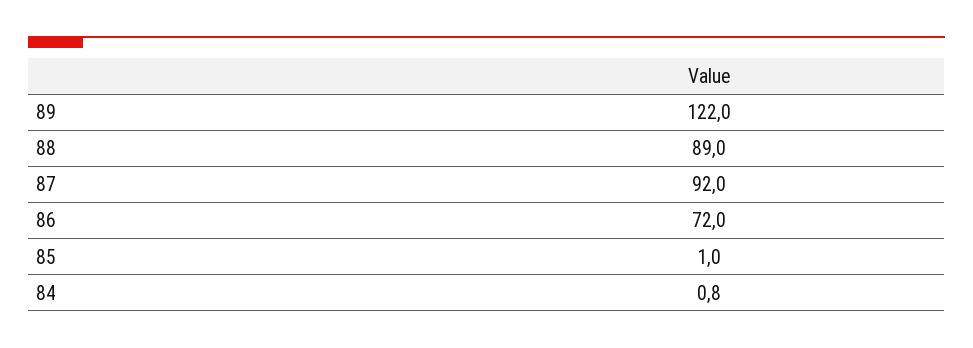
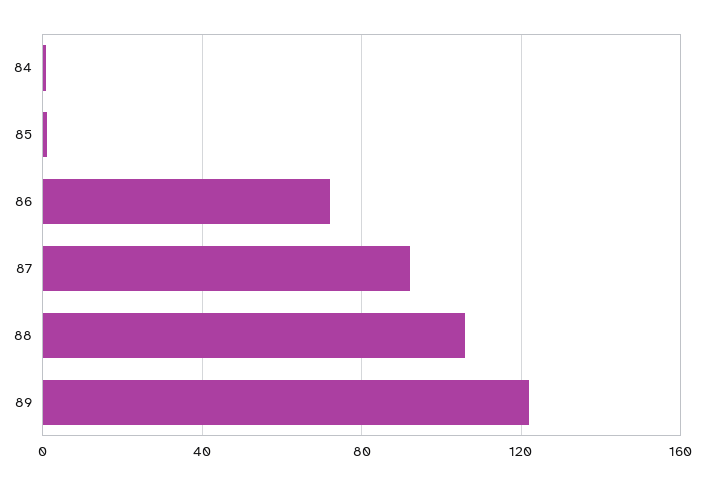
  {
    "89": 122,
-   "88": 89,
+   "88": 105,
    "87": 92,
    "86": 72,
    "85": 1,
    "84": 0.8
  }

